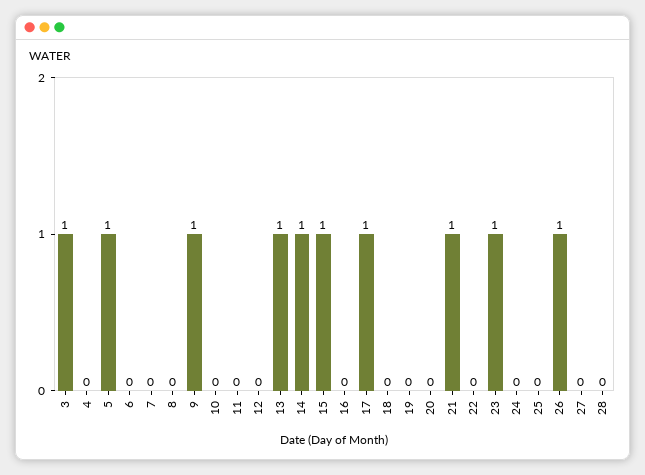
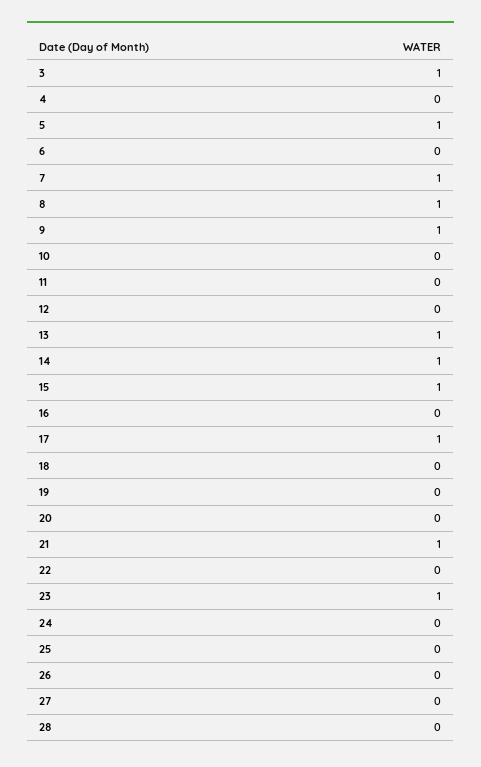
  {
    "3": 1,
    "4": 0,
    "5": 1,
    "6": 0,
-   "7": 0,
+   "7": 1,
-   "8": 0,
+   "8": 1,
    "9": 1,
    "10": 0,
    "11": 0,
    "12": 0,
    "13": 1,
    "14": 1,
    "15": 1,
    "16": 0,
    "17": 1,
    "18": 0,
    "19": 0,
    "20": 0,
    "21": 1,
    "22": 0,
    "23": 1,
    "24": 0,
    "25": 0,
-   "26": 1,
+   "26": 0,
    "27": 0,
    "28": 0
  }

